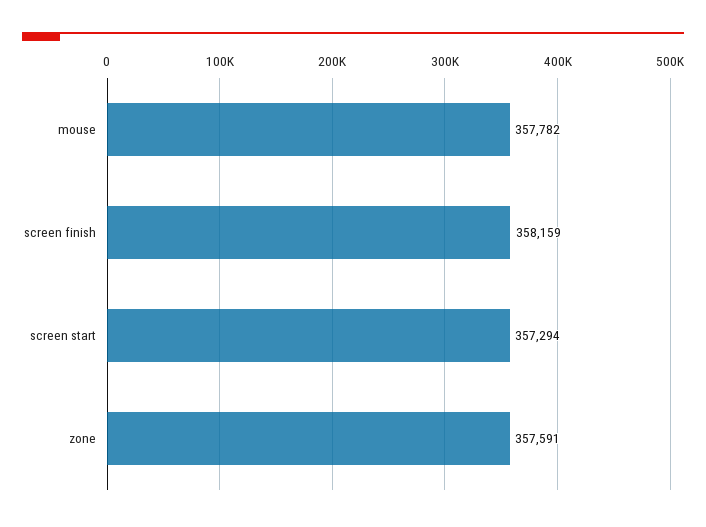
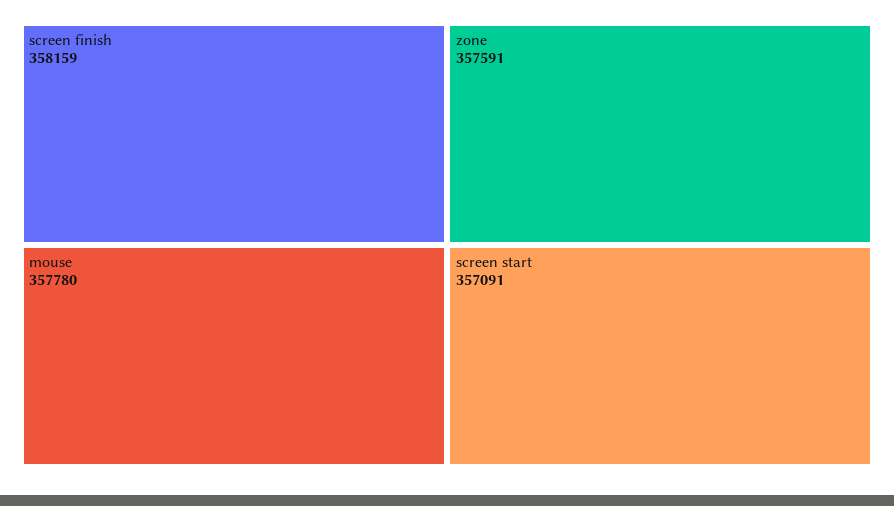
  {
-   "mouse": 357782,
+   "mouse": 357780,
    "screen finish": 358159,
-   "screen start": 357294,
+   "screen start": 357091,
    "zone": 357591
  }

